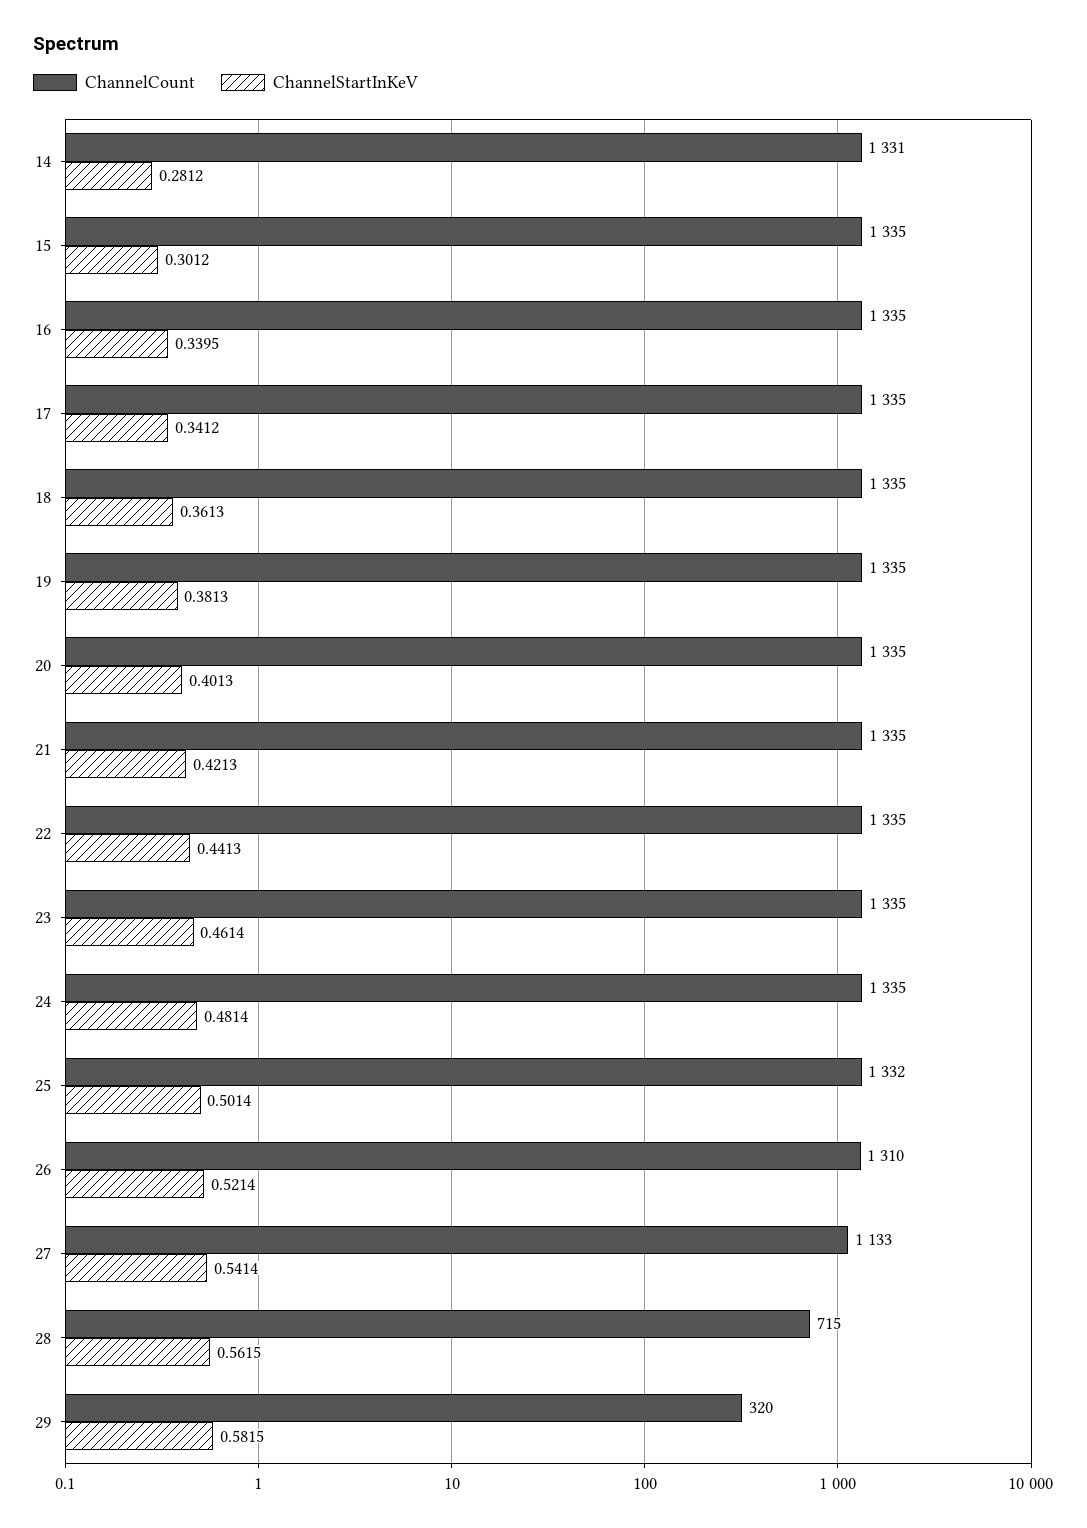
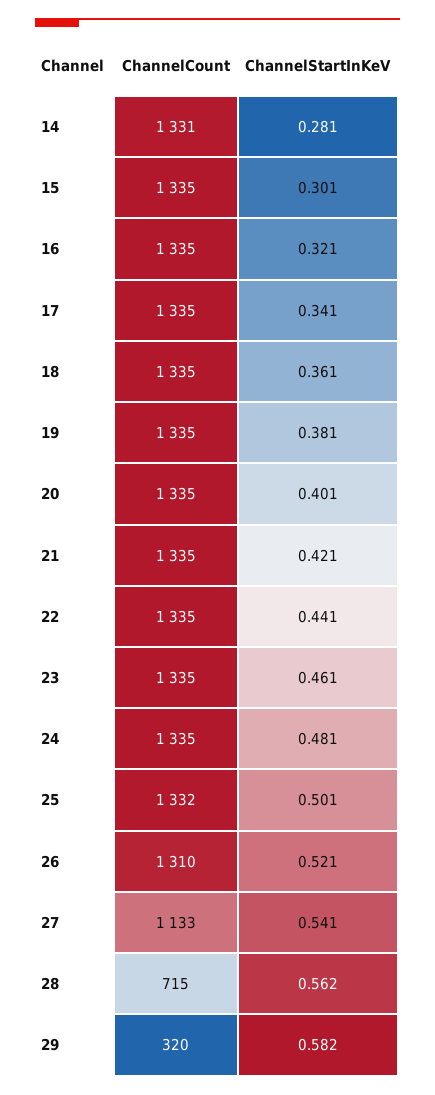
  {
    "ChannelCount": {
      "14": 1331,
      "15": 1335,
      "16": 1335,
      "17": 1335,
      "18": 1335,
      "19": 1335,
      "20": 1335,
      "21": 1335,
      "22": 1335,
      "23": 1335,
      "24": 1335,
      "25": 1332,
      "26": 1310,
      "27": 1133,
      "28": 715,
      "29": 320
    },
    "ChannelStartInKeV": {
      "14": 0.2812,
      "15": 0.3012,
-     "16": 0.3395,
+     "16": 0.321,
      "17": 0.3412,
      "18": 0.3613,
      "19": 0.3813,
      "20": 0.4013,
      "21": 0.4213,
      "22": 0.4413,
      "23": 0.4614,
      "24": 0.4814,
      "25": 0.5014,
      "26": 0.5214,
      "27": 0.5414,
      "28": 0.5615,
      "29": 0.5815
    }
  }

